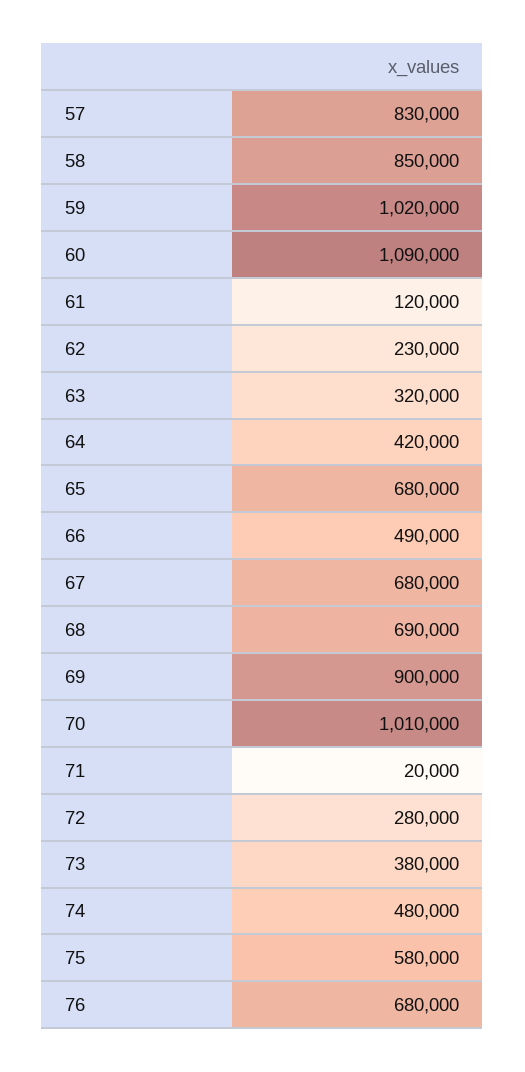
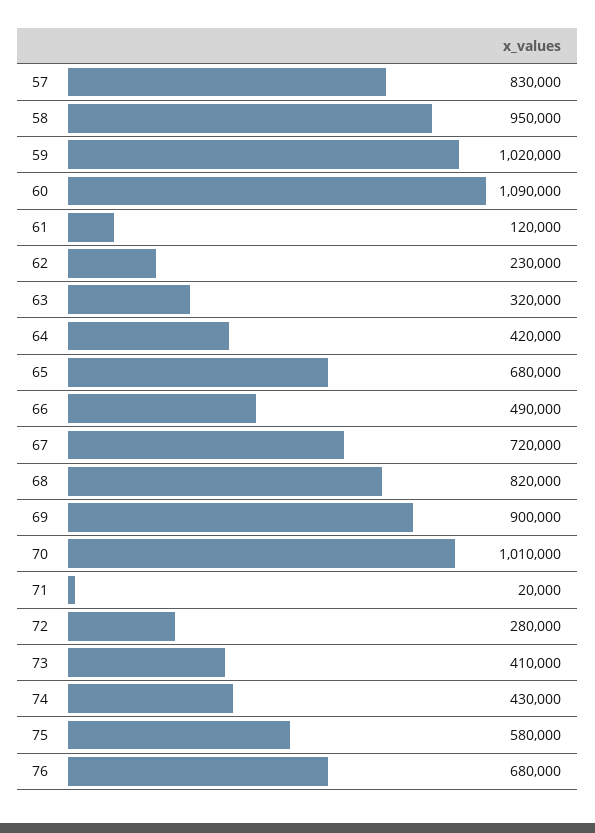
  {
    "57": 830000,
-   "58": 850000,
+   "58": 950000,
    "59": 1020000,
    "60": 1090000,
    "61": 120000,
    "62": 230000,
    "63": 320000,
    "64": 420000,
    "65": 680000,
    "66": 490000,
-   "67": 680000,
+   "67": 720000,
-   "68": 690000,
+   "68": 820000,
    "69": 900000,
    "70": 1010000,
    "71": 20000,
    "72": 280000,
-   "73": 380000,
+   "73": 410000,
-   "74": 480000,
+   "74": 430000,
    "75": 580000,
    "76": 680000
  }

